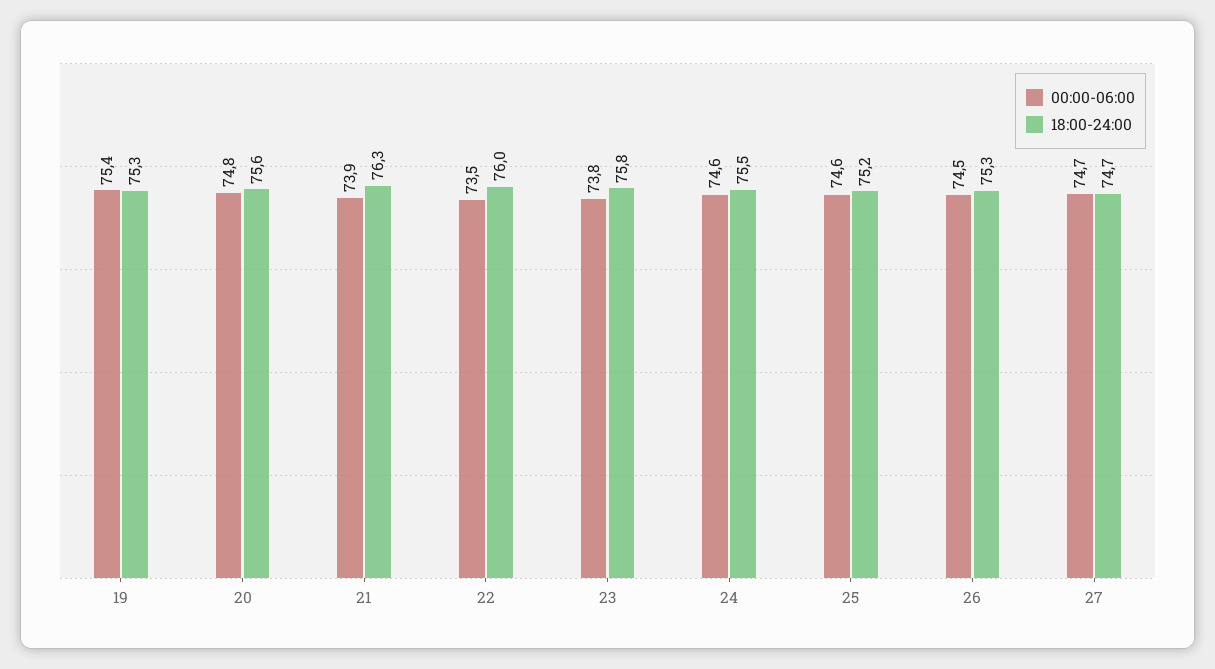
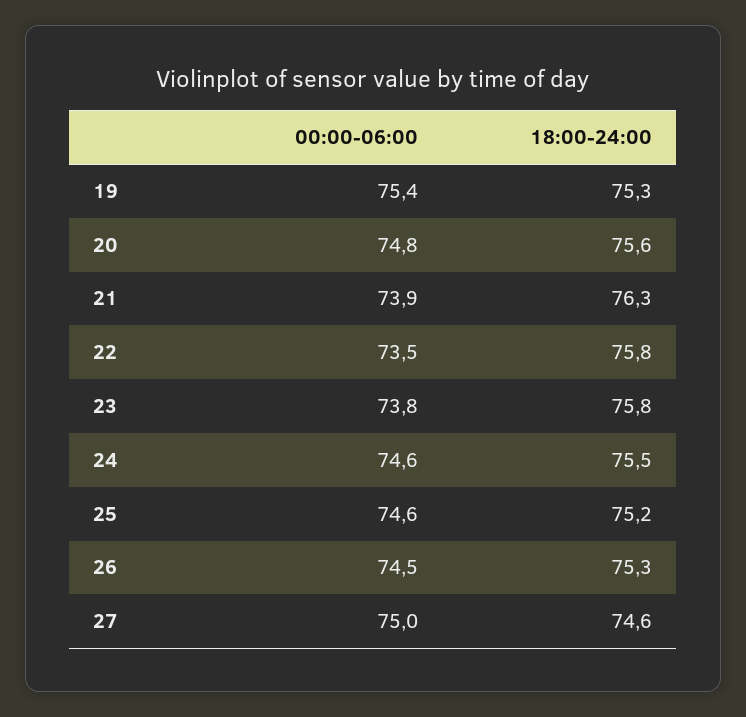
  {
    "00:00-06:00": {
      "19": 75.4,
      "20": 74.8,
      "21": 73.9,
      "22": 73.5,
      "23": 73.8,
      "24": 74.6,
      "25": 74.6,
      "26": 74.5,
-     "27": 74.7
+     "27": 75
    },
    "18:00-24:00": {
      "19": 75.3,
      "20": 75.6,
      "21": 76.3,
-     "22": 76,
+     "22": 75.8,
      "23": 75.8,
      "24": 75.5,
      "25": 75.2,
      "26": 75.3,
-     "27": 74.7
+     "27": 74.6
    }
  }

